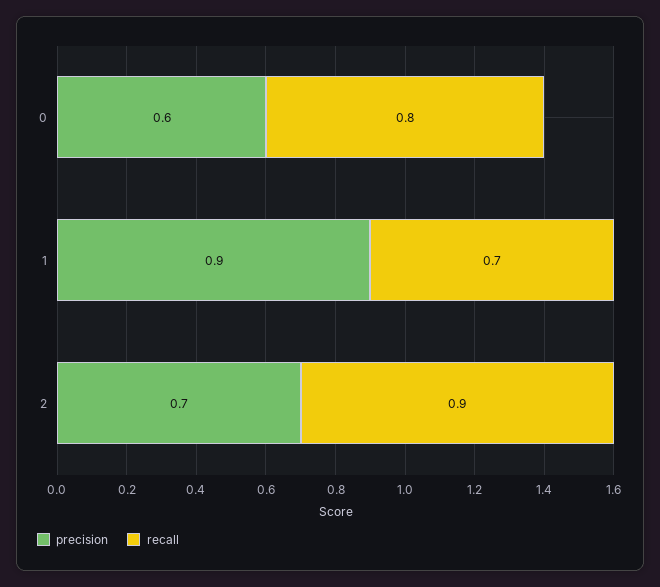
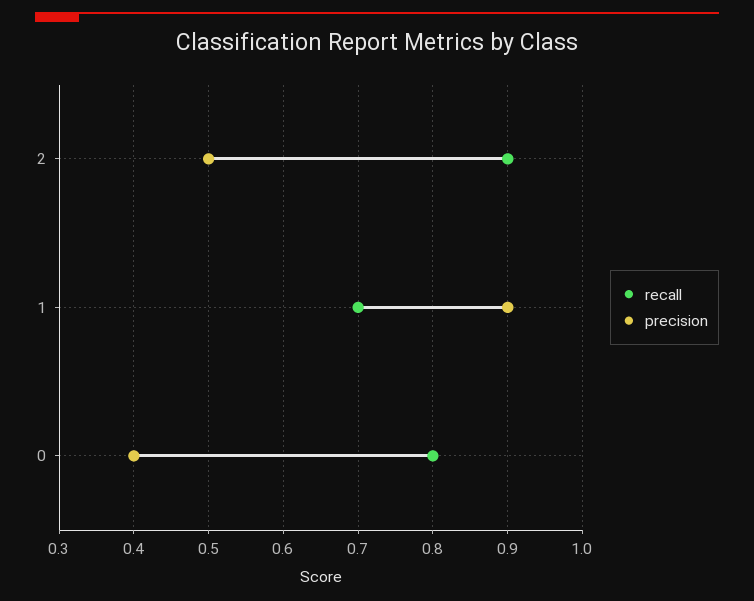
  {
    "precision": {
-     "0": 0.6,
+     "0": 0.4,
      "1": 0.9,
-     "2": 0.7
+     "2": 0.5
    },
    "recall": {
      "0": 0.8,
      "1": 0.7,
      "2": 0.9
    }
  }

